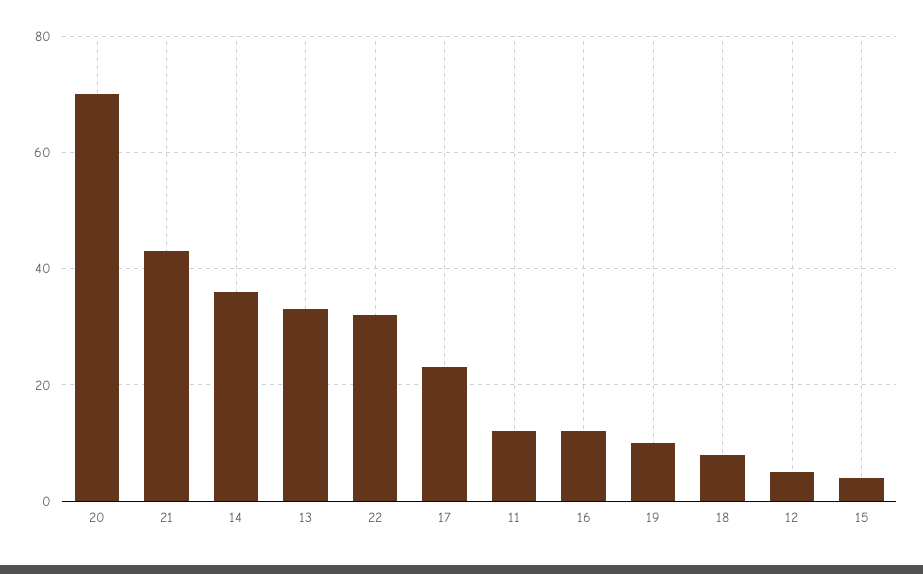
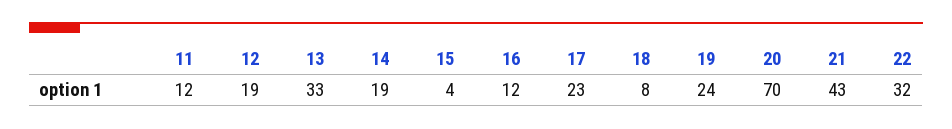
  {
    "20": 70,
    "21": 43,
-   "14": 35,
+   "14": 19,
    "13": 33,
    "22": 32,
    "17": 23,
    "11": 12,
    "16": 12,
-   "19": 10,
+   "19": 24,
    "18": 8,
-   "12": 5,
+   "12": 19,
    "15": 4
  }

